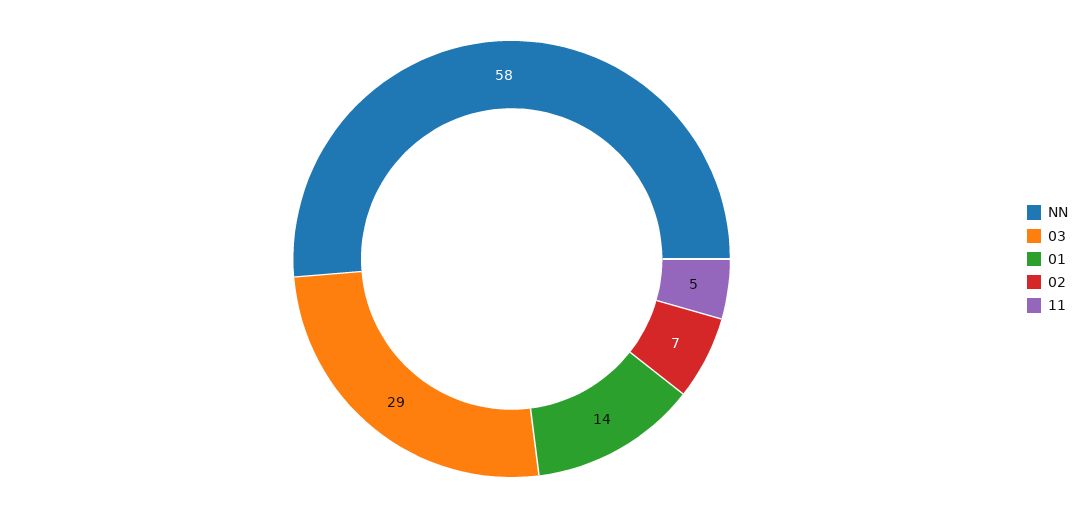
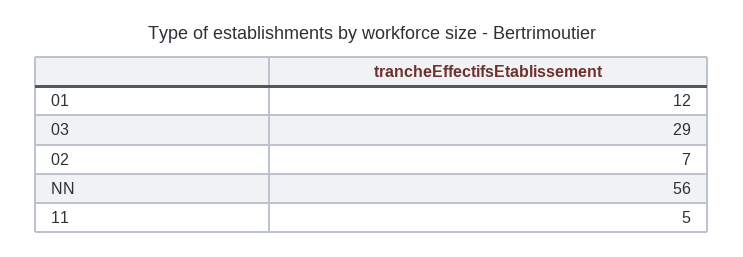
  {
-   "NN": 58,
+   "NN": 56,
    "03": 29,
-   "01": 14,
+   "01": 12,
    "02": 7,
    "11": 5
  }

